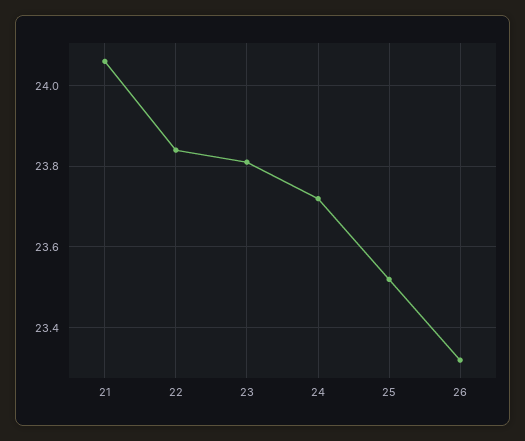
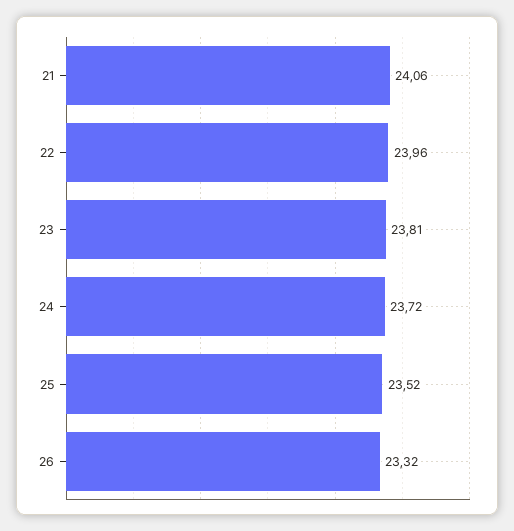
  {
    "21": 24.06,
-   "22": 23.85,
+   "22": 23.96,
    "23": 23.81,
    "24": 23.72,
    "25": 23.52,
    "26": 23.32
  }

